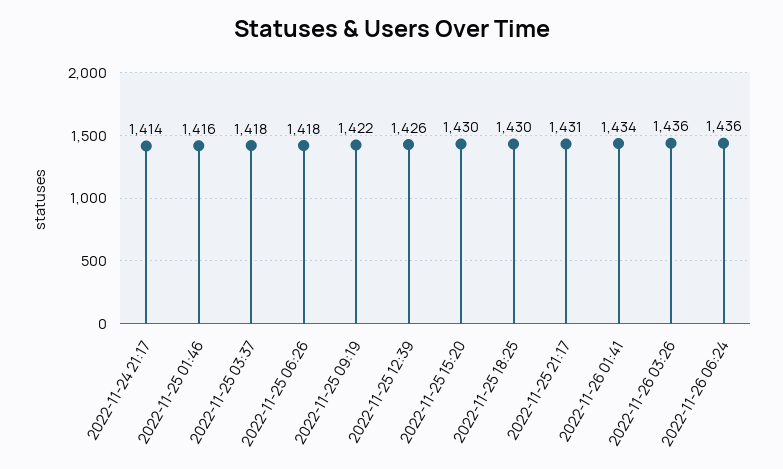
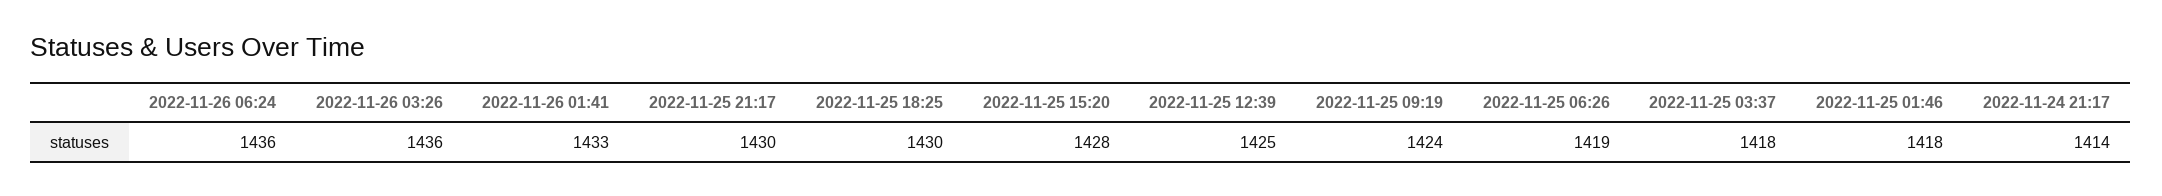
  {
    "2022-11-24 21:17": 1414,
-   "2022-11-25 01:46": 1416,
+   "2022-11-25 01:46": 1418,
    "2022-11-25 03:37": 1418,
-   "2022-11-25 06:26": 1418,
+   "2022-11-25 06:26": 1419,
-   "2022-11-25 09:19": 1422,
+   "2022-11-25 09:19": 1424,
-   "2022-11-25 12:39": 1426,
+   "2022-11-25 12:39": 1425,
-   "2022-11-25 15:20": 1430,
+   "2022-11-25 15:20": 1428,
    "2022-11-25 18:25": 1430,
-   "2022-11-25 21:17": 1431,
+   "2022-11-25 21:17": 1430,
-   "2022-11-26 01:41": 1434,
+   "2022-11-26 01:41": 1433,
    "2022-11-26 03:26": 1436,
    "2022-11-26 06:24": 1436
  }

